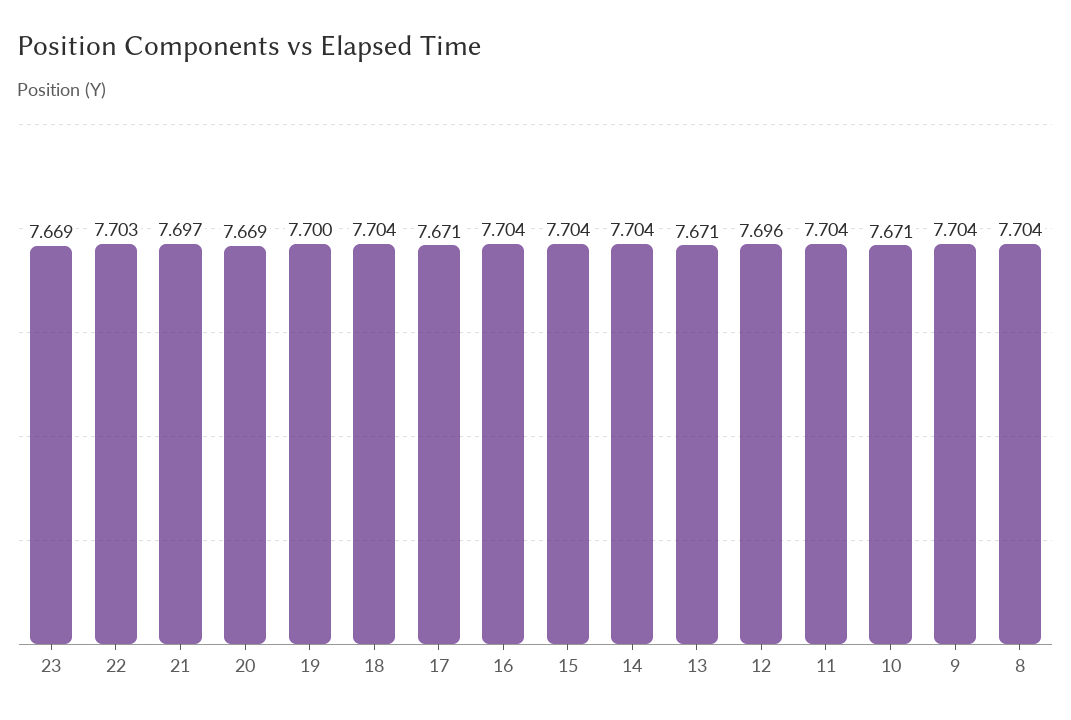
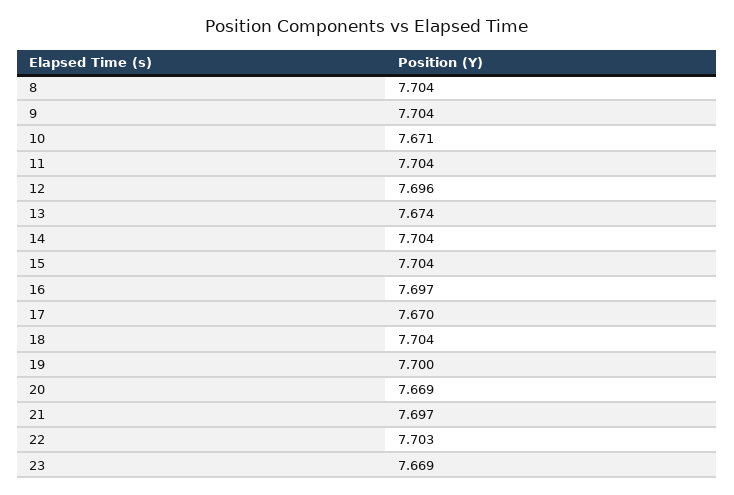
  {
    "23": 7.669,
    "22": 7.703,
    "21": 7.697,
    "20": 7.669,
    "19": 7.7,
    "18": 7.704,
-   "17": 7.671,
+   "17": 7.67,
-   "16": 7.704,
+   "16": 7.697,
    "15": 7.704,
    "14": 7.704,
-   "13": 7.671,
+   "13": 7.674,
    "12": 7.696,
    "11": 7.704,
    "10": 7.671,
    "9": 7.704,
    "8": 7.704
  }

